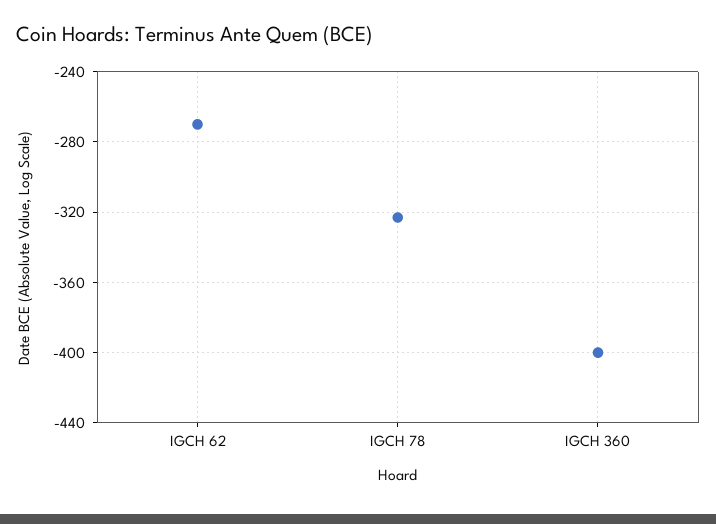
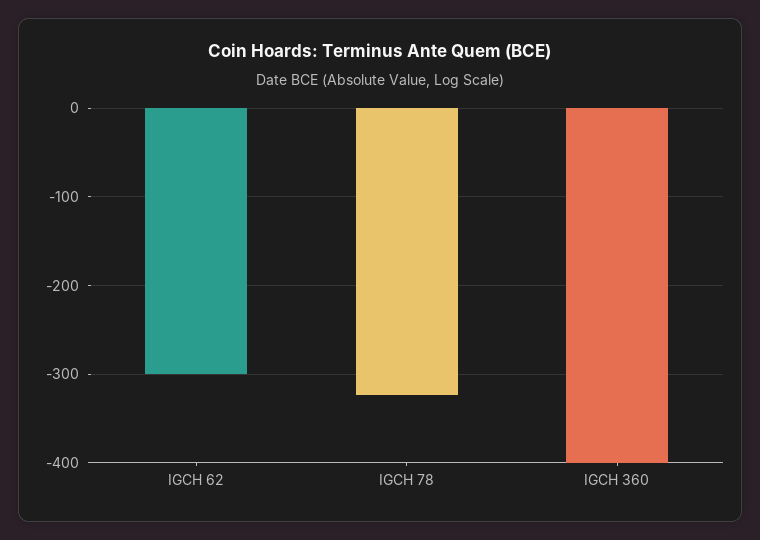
  {
-   "IGCH 62": -270,
+   "IGCH 62": -300,
    "IGCH 78": -325,
    "IGCH 360": -400
  }

